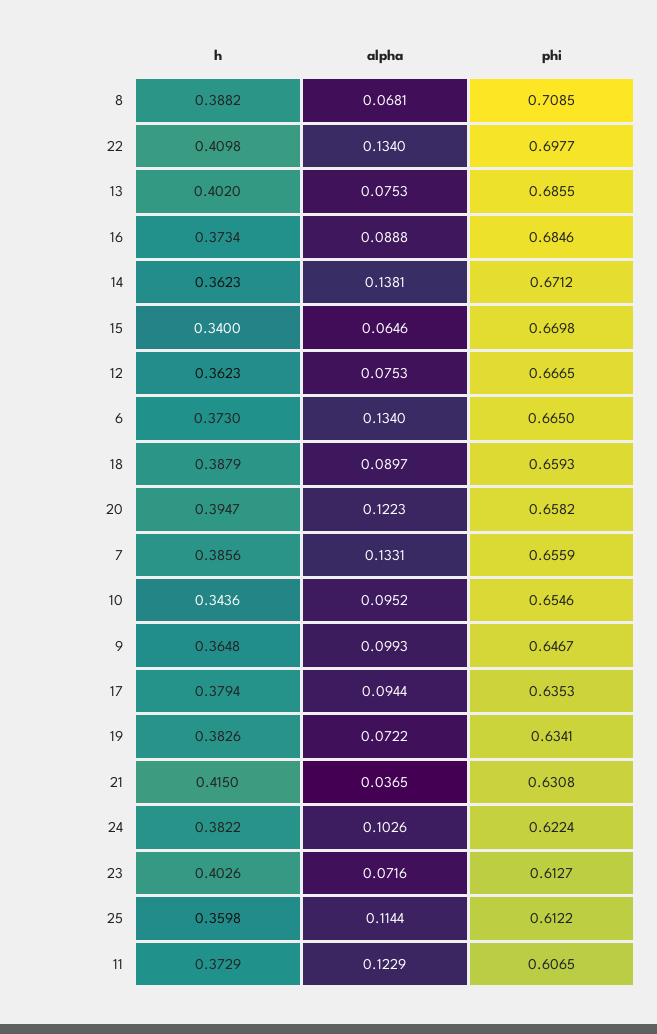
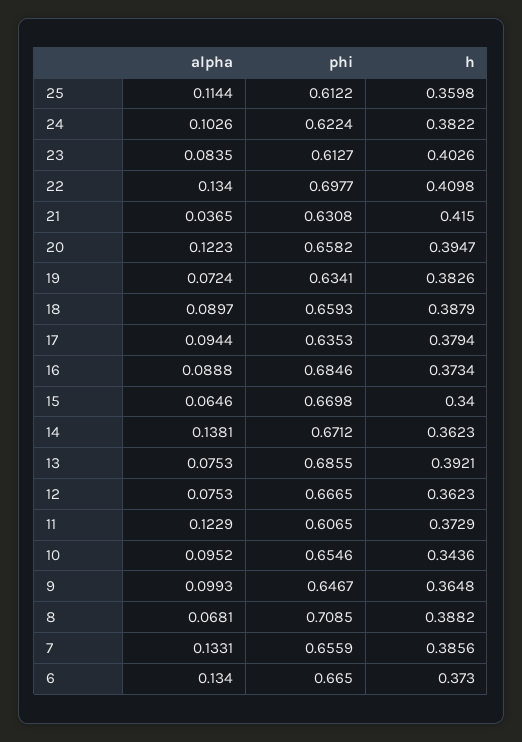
  {
    "h": {
      "8": 0.3882,
      "22": 0.4098,
-     "13": 0.402,
+     "13": 0.3921,
      "16": 0.3734,
      "14": 0.3623,
      "15": 0.34,
      "12": 0.3623,
      "6": 0.373,
      "18": 0.3879,
      "20": 0.3947,
      "7": 0.3856,
      "10": 0.3436,
      "9": 0.3648,
      "17": 0.3794,
      "19": 0.3826,
      "21": 0.415,
      "24": 0.3822,
      "23": 0.4026,
      "25": 0.3598,
      "11": 0.3729
    },
    "alpha": {
      "8": 0.0681,
      "22": 0.134,
      "13": 0.0753,
      "16": 0.0888,
      "14": 0.1381,
      "15": 0.0646,
      "12": 0.0753,
      "6": 0.134,
      "18": 0.0897,
      "20": 0.1223,
      "7": 0.1331,
      "10": 0.0952,
      "9": 0.0993,
      "17": 0.0944,
-     "19": 0.0722,
+     "19": 0.0724,
      "21": 0.0365,
      "24": 0.1026,
-     "23": 0.0716,
+     "23": 0.0835,
      "25": 0.1144,
      "11": 0.1229
    },
    "phi": {
      "8": 0.7085,
      "22": 0.6977,
      "13": 0.6855,
      "16": 0.6846,
      "14": 0.6712,
      "15": 0.6698,
      "12": 0.6665,
      "6": 0.665,
      "18": 0.6593,
      "20": 0.6582,
      "7": 0.6559,
      "10": 0.6546,
      "9": 0.6467,
      "17": 0.6353,
      "19": 0.6341,
      "21": 0.6308,
      "24": 0.6224,
      "23": 0.6127,
      "25": 0.6122,
      "11": 0.6065
    }
  }

